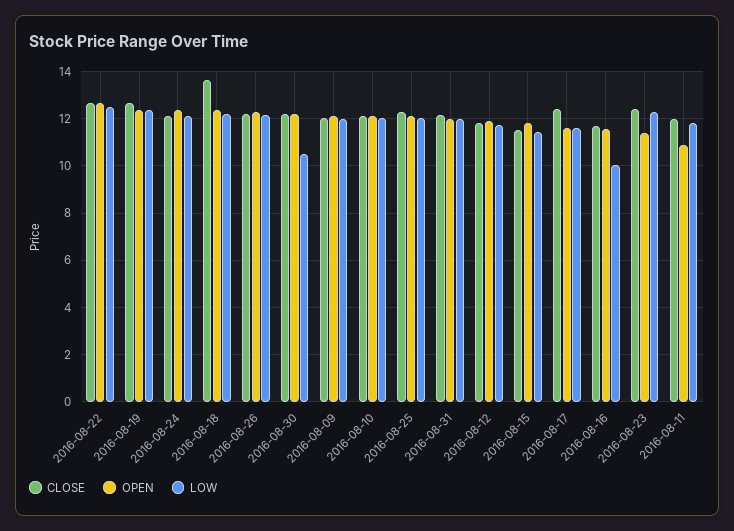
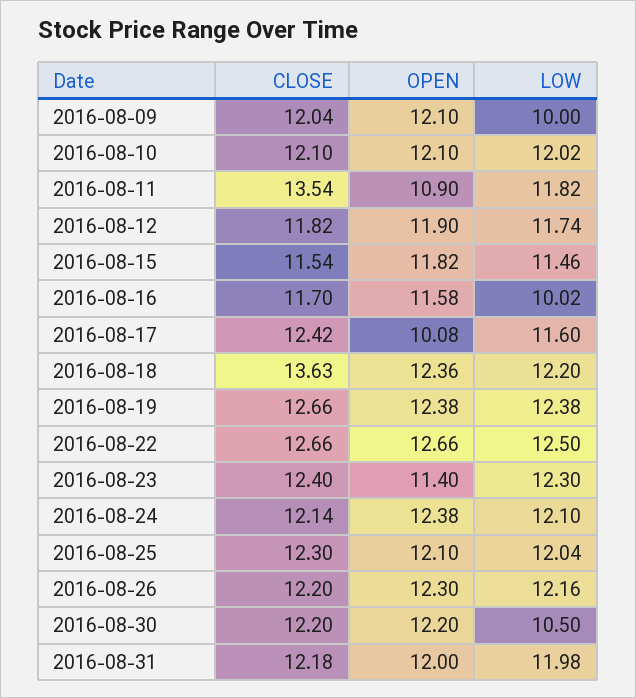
  {
    "CLOSE": {
      "2016-08-22": 12.66,
      "2016-08-19": 12.66,
      "2016-08-24": 12.14,
      "2016-08-18": 13.63,
      "2016-08-26": 12.2,
      "2016-08-30": 12.2,
      "2016-08-09": 12.04,
      "2016-08-10": 12.1,
      "2016-08-25": 12.3,
      "2016-08-31": 12.18,
      "2016-08-12": 11.82,
      "2016-08-15": 11.54,
      "2016-08-17": 12.42,
      "2016-08-16": 11.7,
      "2016-08-23": 12.4,
-     "2016-08-11": 12
+     "2016-08-11": 13.54
    },
    "OPEN": {
      "2016-08-22": 12.66,
      "2016-08-19": 12.38,
      "2016-08-24": 12.38,
      "2016-08-18": 12.36,
      "2016-08-26": 12.3,
      "2016-08-30": 12.2,
      "2016-08-09": 12.1,
      "2016-08-10": 12.1,
      "2016-08-25": 12.1,
      "2016-08-31": 12,
      "2016-08-12": 11.9,
      "2016-08-15": 11.82,
-     "2016-08-17": 11.5,
+     "2016-08-17": 10.08,
      "2016-08-16": 11.58,
      "2016-08-23": 11.4,
      "2016-08-11": 10.9
    },
    "LOW": {
      "2016-08-22": 12.5,
      "2016-08-19": 12.38,
      "2016-08-24": 12.1,
      "2016-08-18": 12.2,
      "2016-08-26": 12.16,
      "2016-08-30": 10.5,
-     "2016-08-09": 12,
+     "2016-08-09": 10,
      "2016-08-10": 12.02,
      "2016-08-25": 12.04,
      "2016-08-31": 11.98,
      "2016-08-12": 11.74,
      "2016-08-15": 11.46,
      "2016-08-17": 11.6,
      "2016-08-16": 10.02,
      "2016-08-23": 12.3,
      "2016-08-11": 11.82
    }
  }

